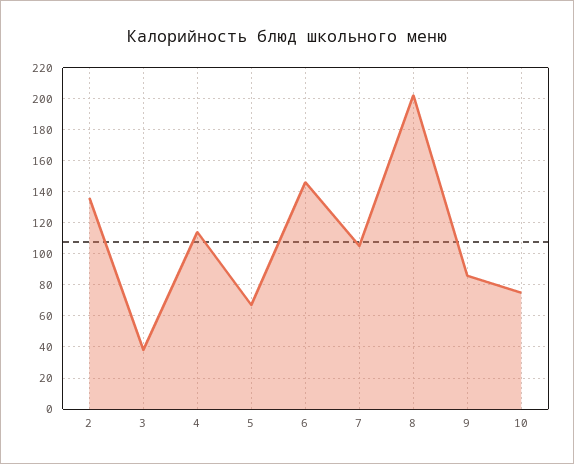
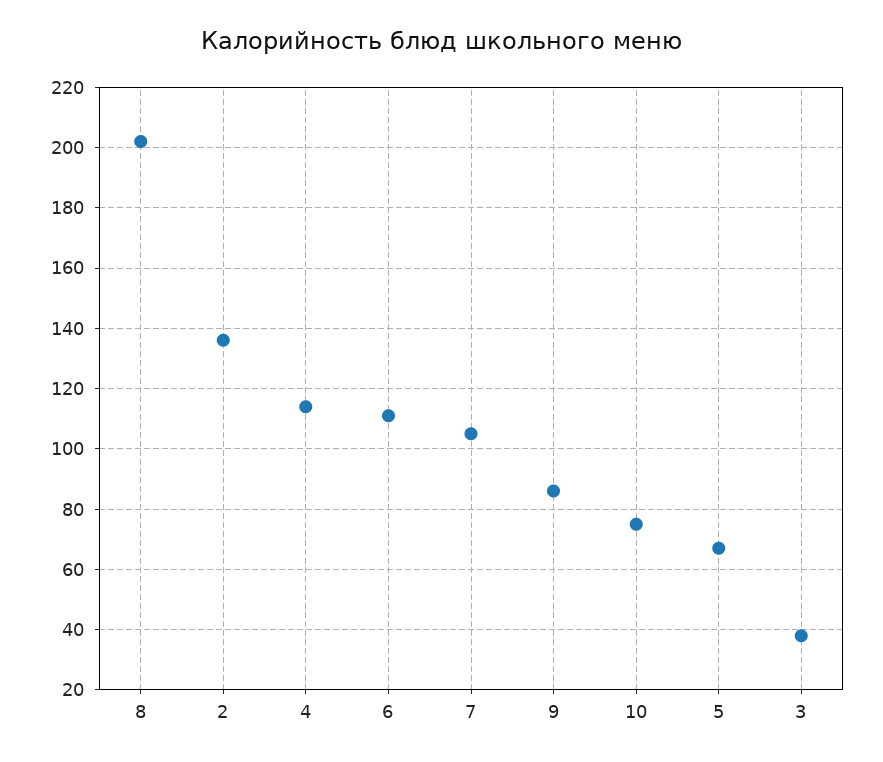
  {
    "2": 135,
    "3": 40,
    "4": 115,
    "5": 65,
-   "6": 145,
+   "6": 110,
    "7": 105,
    "8": 200,
    "9": 85,
    "10": 75
  }

